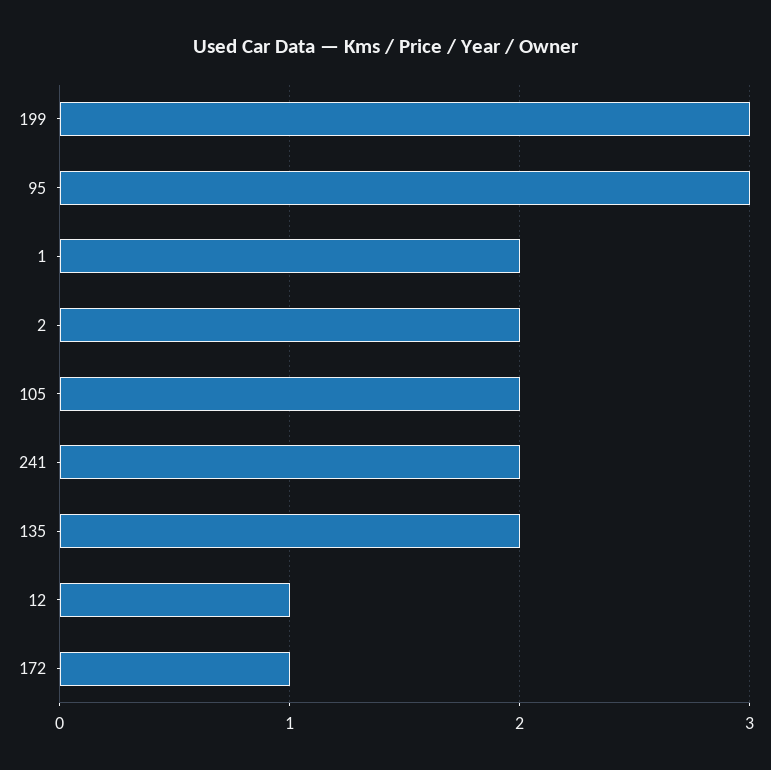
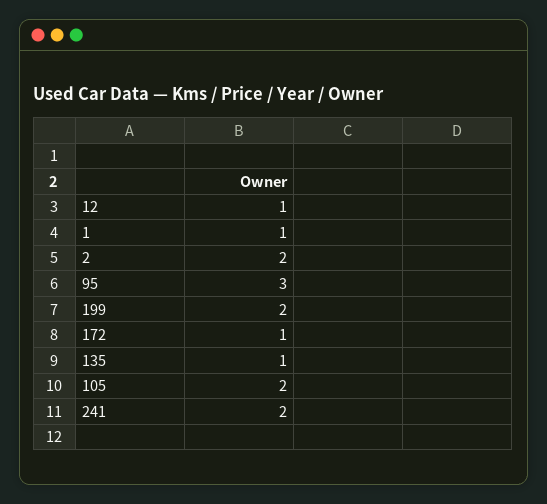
  {
-   "199": 3,
+   "199": 2,
    "95": 3,
-   "1": 2,
+   "1": 1,
    "2": 2,
    "105": 2,
    "241": 2,
-   "135": 2,
+   "135": 1,
    "12": 1,
    "172": 1
  }

